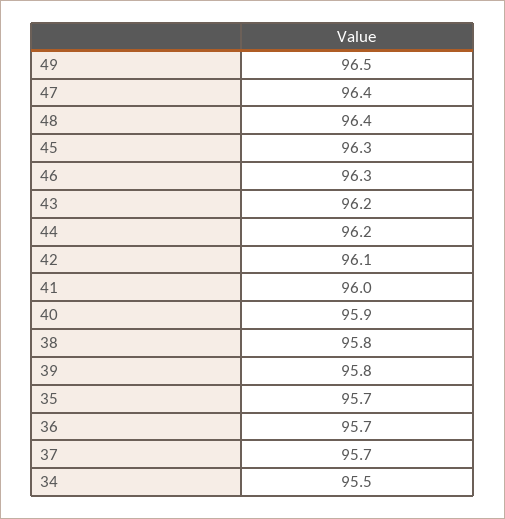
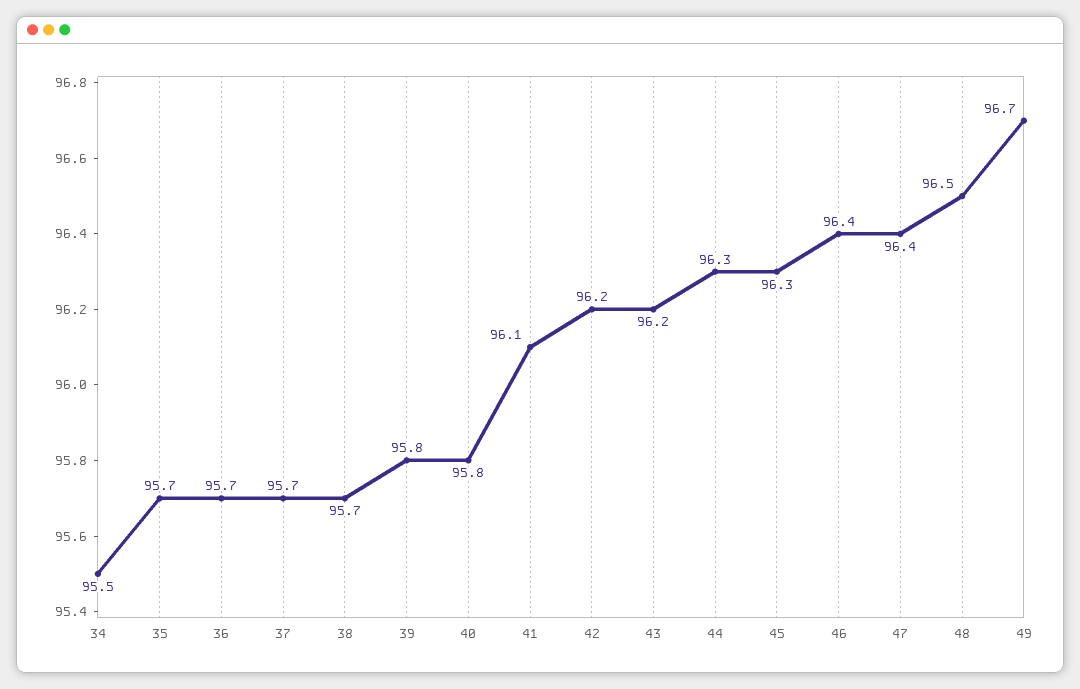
  {
-   "49": 96.5,
+   "49": 96.7,
    "47": 96.4,
-   "48": 96.4,
+   "48": 96.5,
    "45": 96.3,
-   "46": 96.3,
+   "46": 96.4,
    "43": 96.2,
-   "44": 96.2,
+   "44": 96.3,
-   "42": 96.1,
+   "42": 96.2,
-   "41": 96,
+   "41": 96.1,
-   "40": 95.9,
+   "40": 95.8,
-   "38": 95.8,
+   "38": 95.7,
    "39": 95.8,
    "35": 95.7,
    "36": 95.7,
    "37": 95.7,
    "34": 95.5
  }

